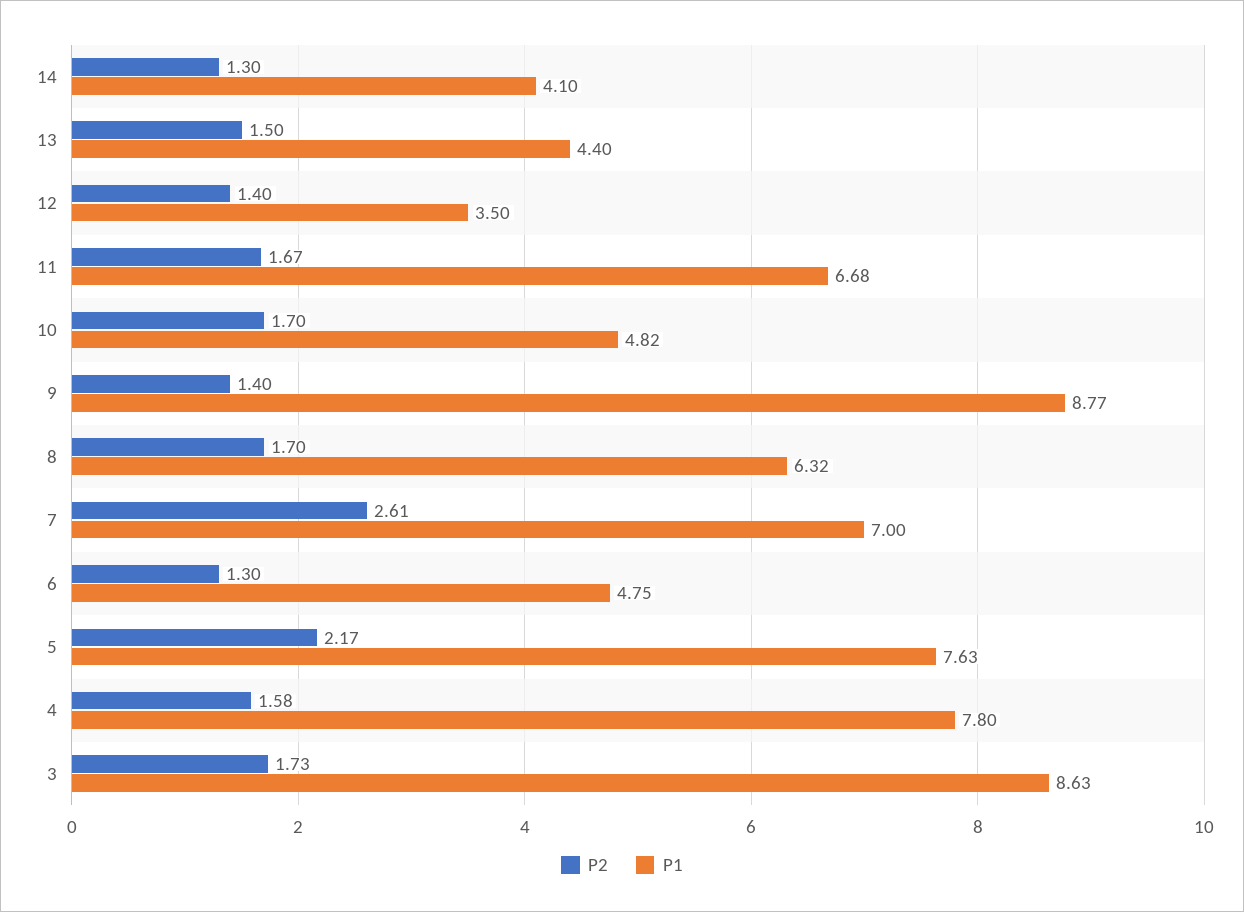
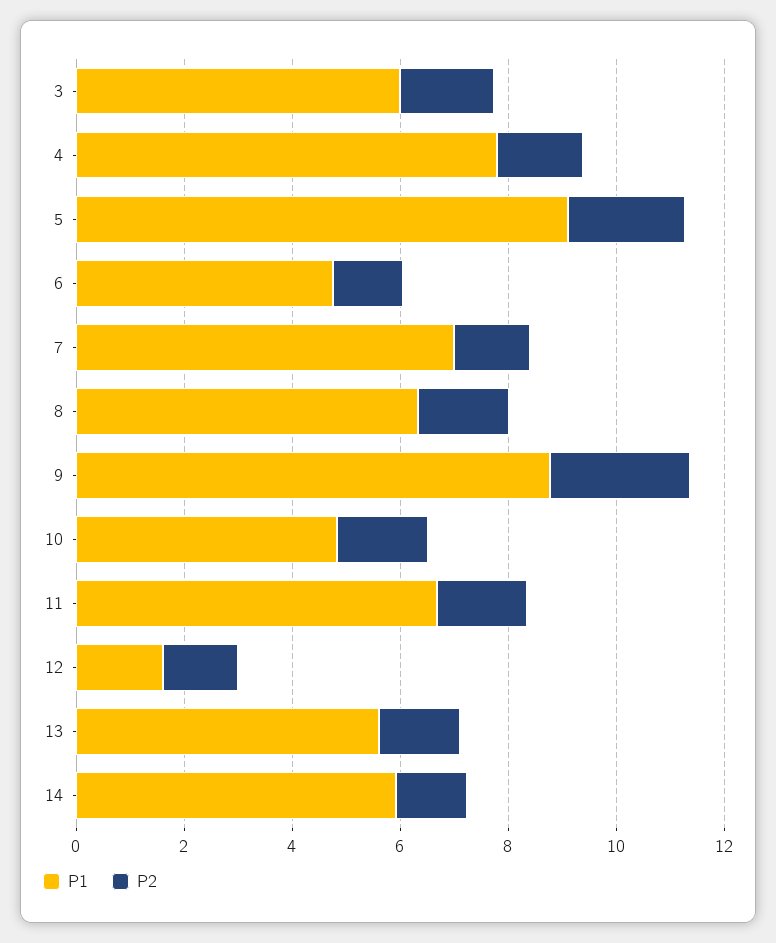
  {
    "P2": {
      "14": 1.3,
      "13": 1.5,
      "12": 1.4,
      "11": 1.67,
      "10": 1.7,
-     "9": 1.4,
+     "9": 2.5,
      "8": 1.7,
-     "7": 2.61,
+     "7": 1.5,
      "6": 1.3,
      "5": 2.17,
      "4": 1.58,
      "3": 1.73
    },
    "P1": {
-     "14": 4.1,
+     "14": 6,
-     "13": 4.4,
+     "13": 5.5,
-     "12": 3.5,
+     "12": 1.5,
      "11": 6.68,
      "10": 4.82,
      "9": 8.77,
      "8": 6.32,
      "7": 7,
      "6": 4.75,
-     "5": 7.63,
+     "5": 9,
      "4": 7.8,
-     "3": 8.63
+     "3": 6
    }
  }

